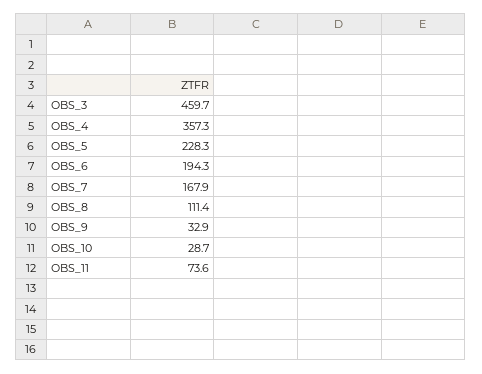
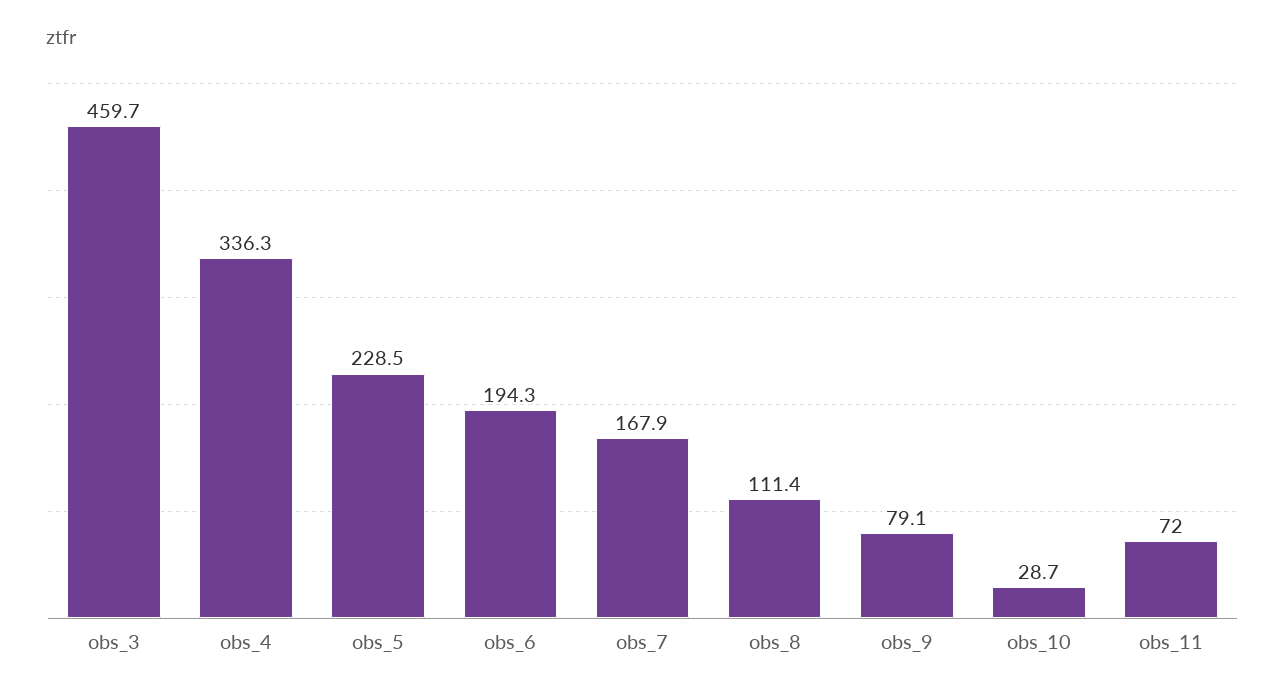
  {
    "OBS_3": 459.7,
-   "OBS_4": 357.3,
+   "OBS_4": 336.3,
-   "OBS_5": 228.3,
+   "OBS_5": 228.5,
    "OBS_6": 194.3,
    "OBS_7": 167.9,
    "OBS_8": 111.4,
-   "OBS_9": 32.9,
+   "OBS_9": 79.1,
    "OBS_10": 28.7,
-   "OBS_11": 73.6
+   "OBS_11": 72
  }

